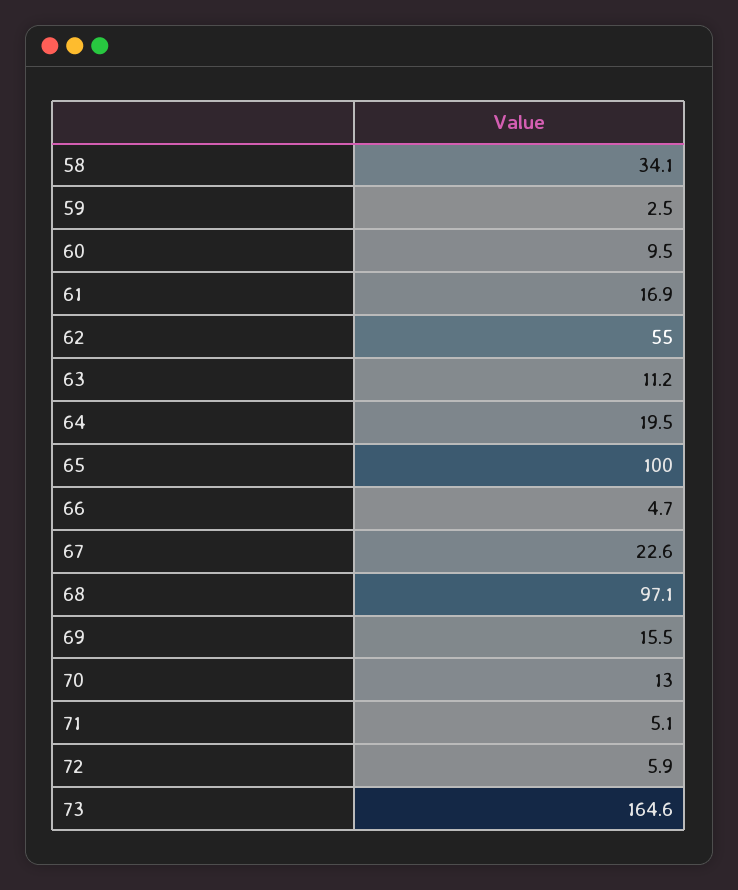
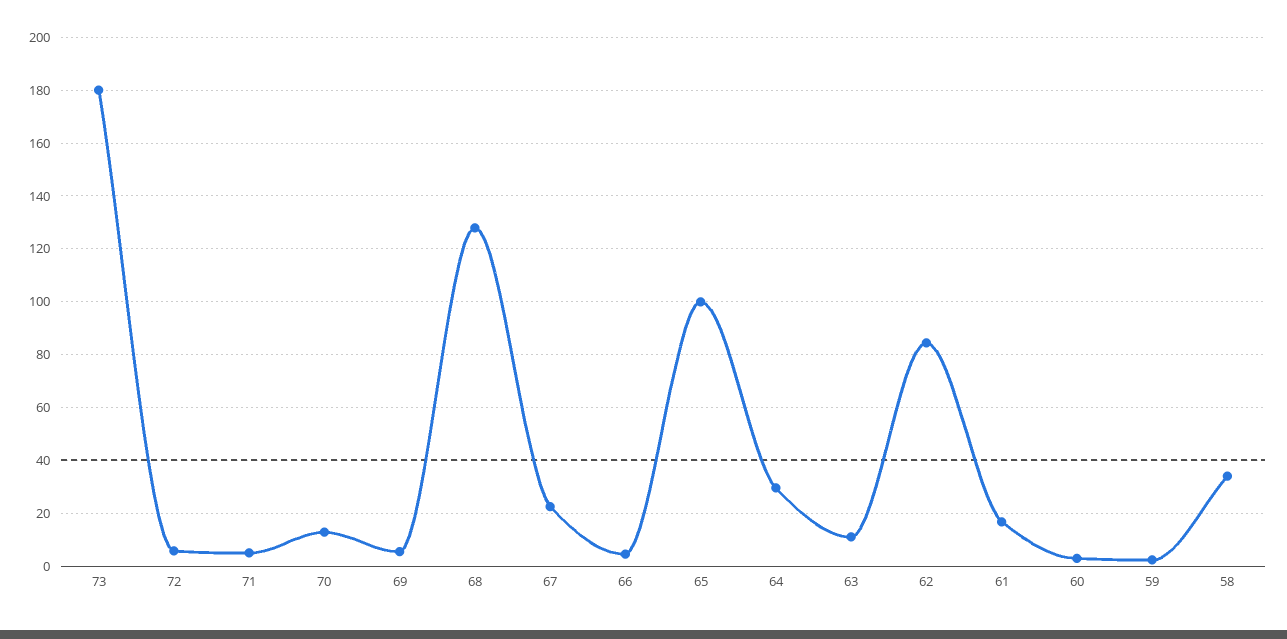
  {
    "58": 34.1,
    "59": 2.5,
-   "60": 9.5,
+   "60": 2.5,
    "61": 16.9,
-   "62": 55,
+   "62": 85,
    "63": 11.2,
-   "64": 19.5,
+   "64": 30,
    "65": 100,
    "66": 4.7,
    "67": 22.6,
-   "68": 97.1,
+   "68": 127.5,
-   "69": 15.5,
+   "69": 5,
    "70": 13,
    "71": 5.1,
    "72": 5.9,
-   "73": 164.6
+   "73": 180
  }

